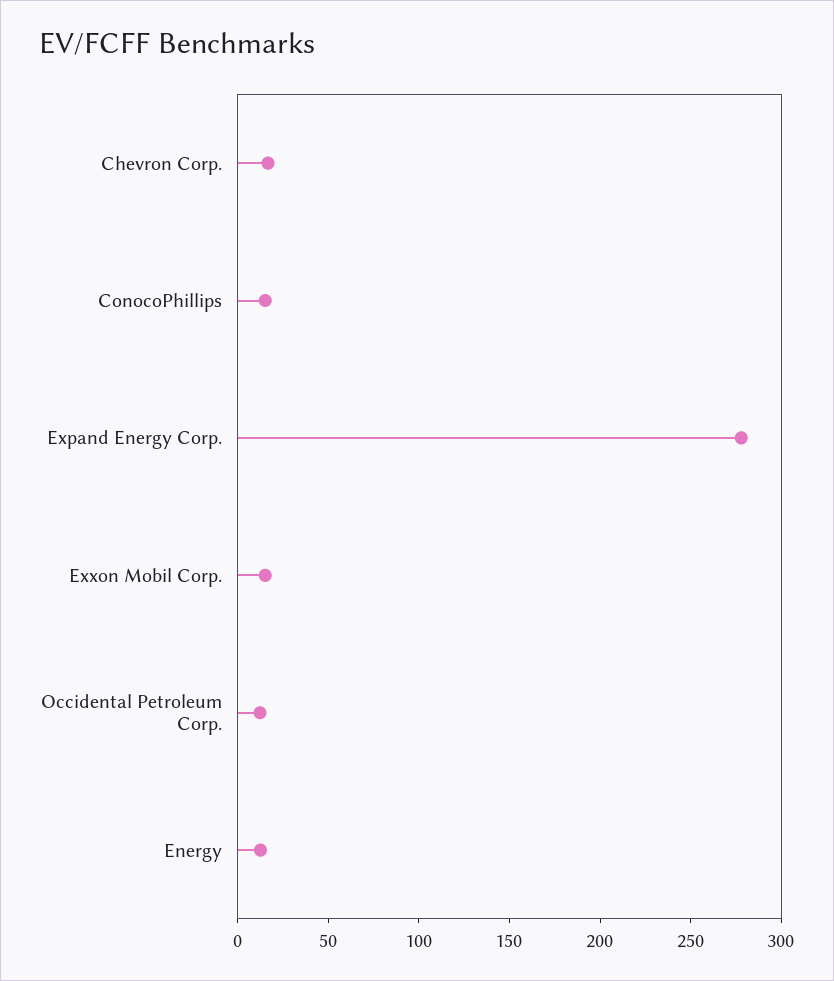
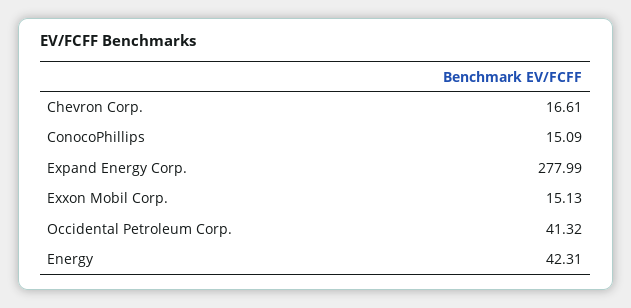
  {
    "Chevron Corp.": 16.61,
    "ConocoPhillips": 15.09,
    "Expand Energy Corp.": 277.99,
    "Exxon Mobil Corp.": 15.13,
-   "Occidental Petroleum Corp.": 10,
+   "Occidental Petroleum Corp.": 41.32,
-   "Energy": 10
+   "Energy": 42.31
  }

